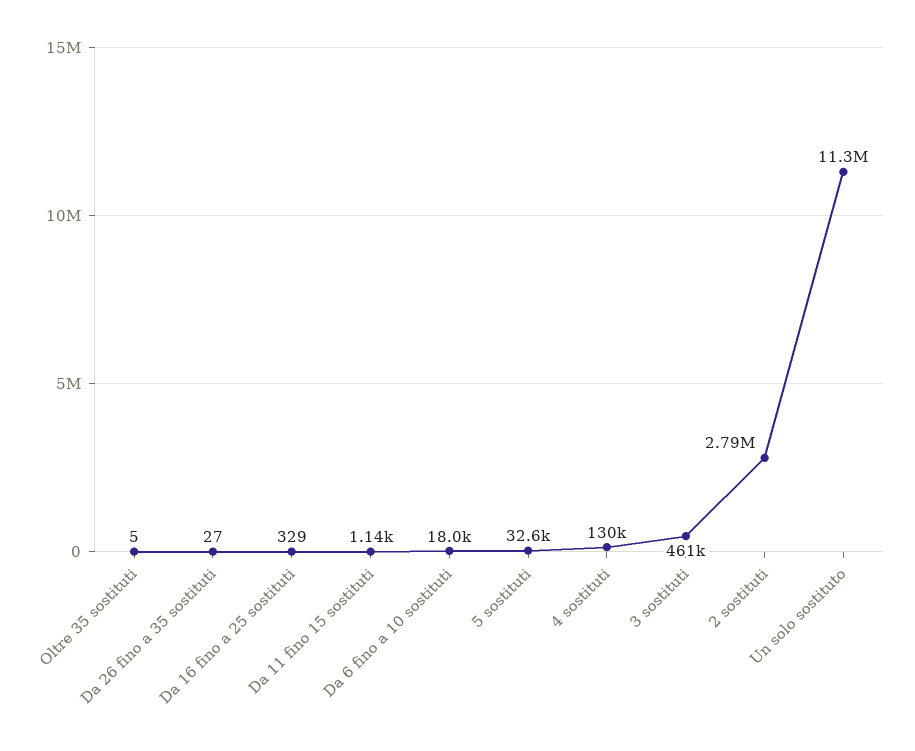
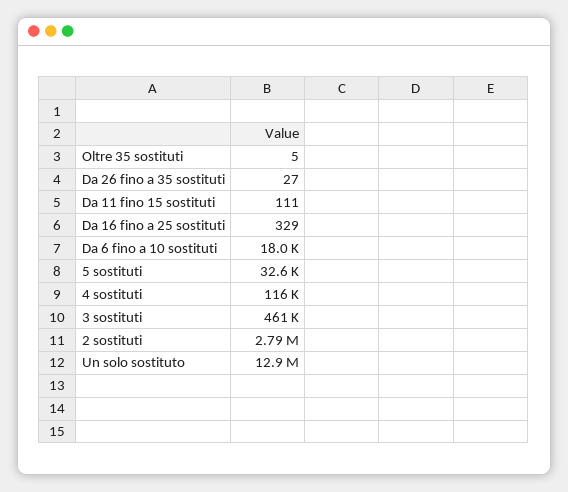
  {
    "Oltre 35 sostituti": 5,
    "Da 26 fino a 35 sostituti": 27,
    "Da 16 fino a 25 sostituti": 329,
-   "Da 11 fino 15 sostituti": 1140,
+   "Da 11 fino 15 sostituti": 111,
    "Da 6 fino a 10 sostituti": 18000,
    "5 sostituti": 32600,
-   "4 sostituti": 130000,
+   "4 sostituti": 116000,
    "3 sostituti": 461000,
    "2 sostituti": 2790000,
-   "Un solo sostituto": 11300000
+   "Un solo sostituto": 12900000
  }

